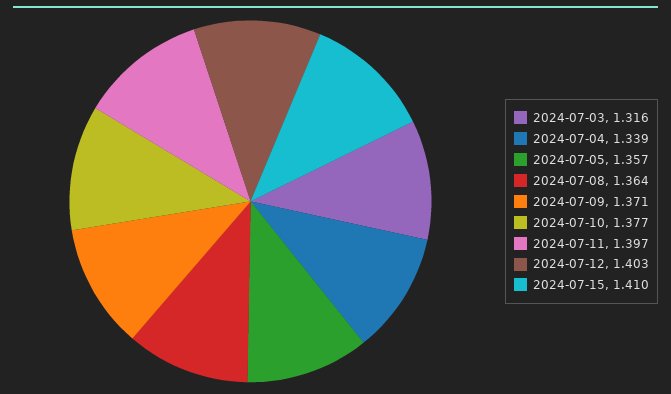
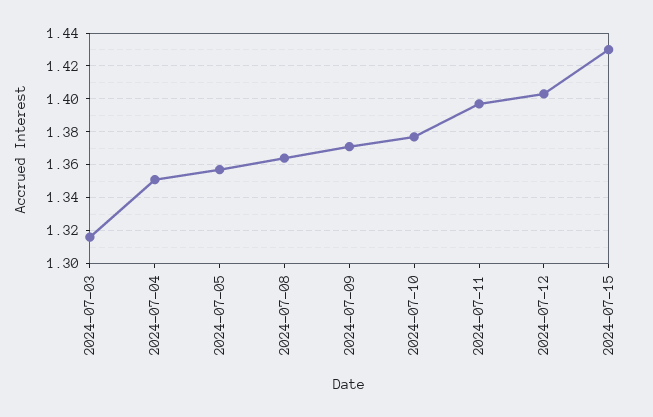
  {
    "2024-07-03": 1.316,
-   "2024-07-04": 1.339,
+   "2024-07-04": 1.35,
    "2024-07-05": 1.357,
    "2024-07-08": 1.364,
    "2024-07-09": 1.371,
    "2024-07-10": 1.377,
    "2024-07-11": 1.397,
    "2024-07-12": 1.403,
-   "2024-07-15": 1.41
+   "2024-07-15": 1.43
  }

